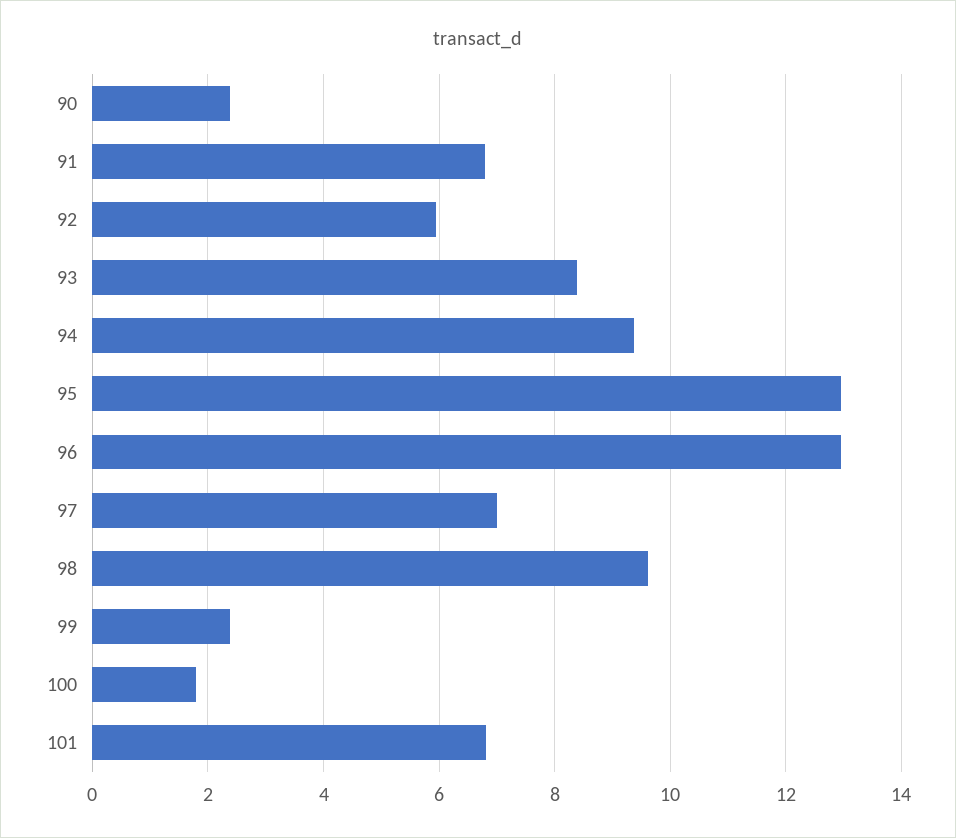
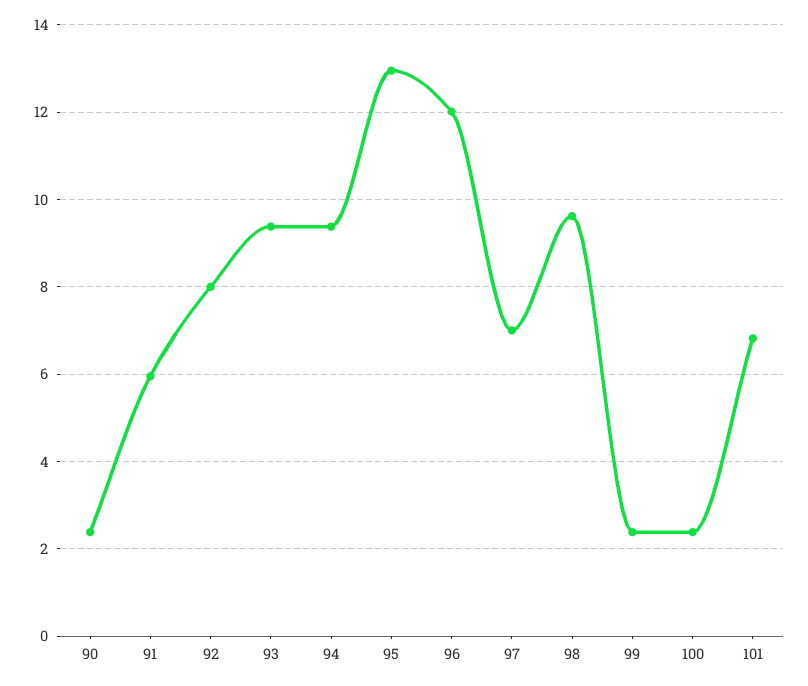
  {
    "90": 2.4,
-   "91": 6.8,
+   "91": 6,
-   "92": 6,
+   "92": 8,
-   "93": 8.4,
+   "93": 9.4,
    "94": 9.4,
    "95": 13,
-   "96": 13,
+   "96": 12,
    "97": 7,
    "98": 9.6,
    "99": 2.4,
-   "100": 1.8,
+   "100": 2.4,
    "101": 6.8
  }

